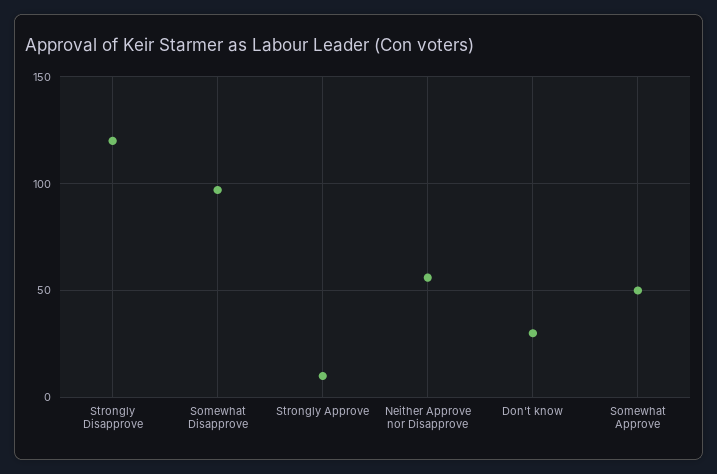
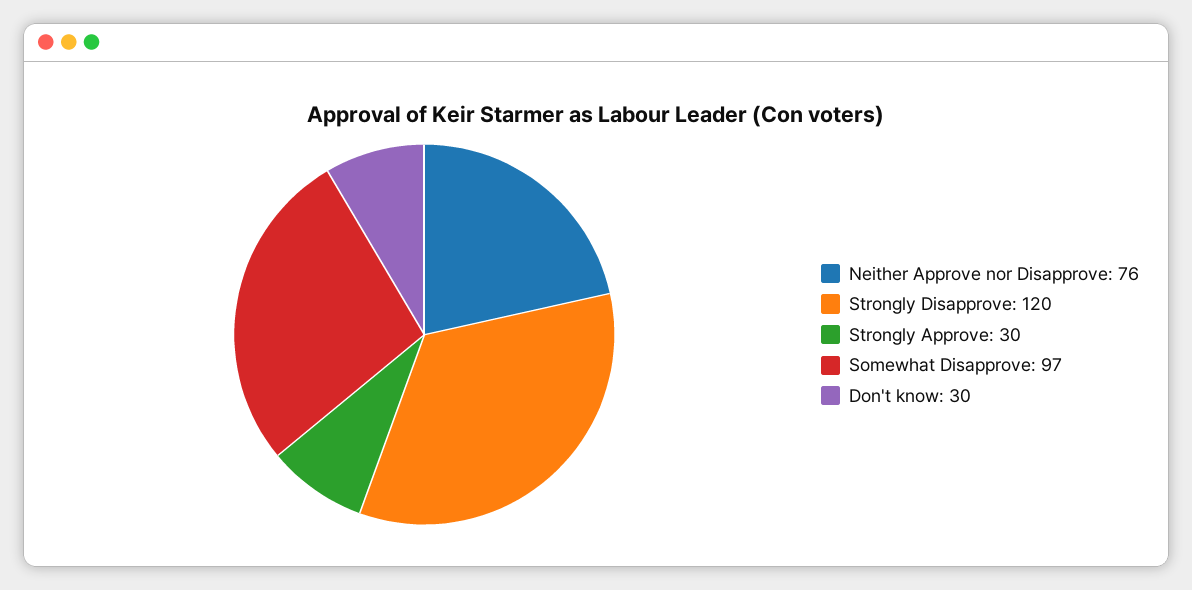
  {
    "Strongly Disapprove": 120,
    "Somewhat Disapprove": 97,
-   "Strongly Approve": 10,
+   "Strongly Approve": 30,
-   "Neither Approve nor Disapprove": 55,
+   "Neither Approve nor Disapprove": 76,
-   "Don't know": 30,
+   "Don't know": 30
-   "Somewhat Approve": 50
  }

